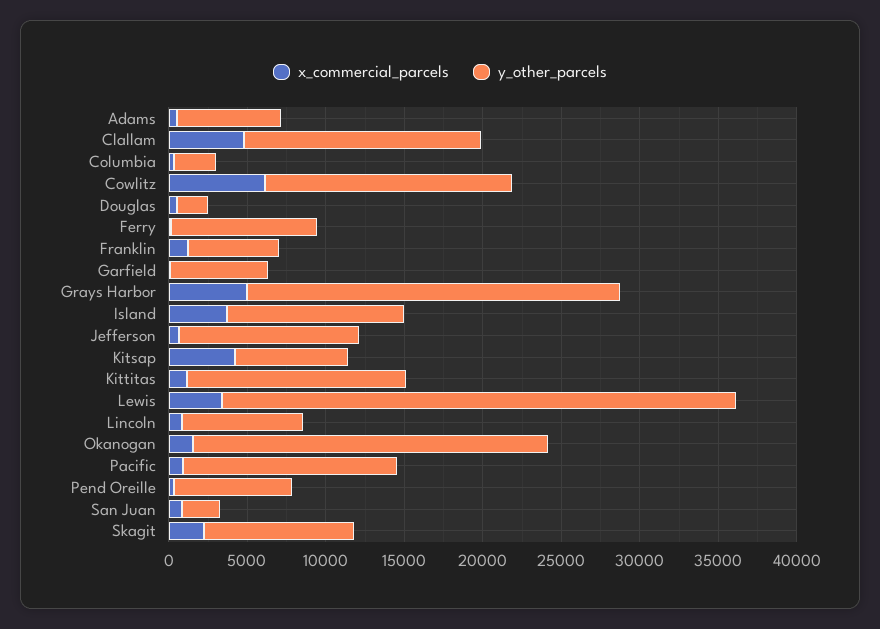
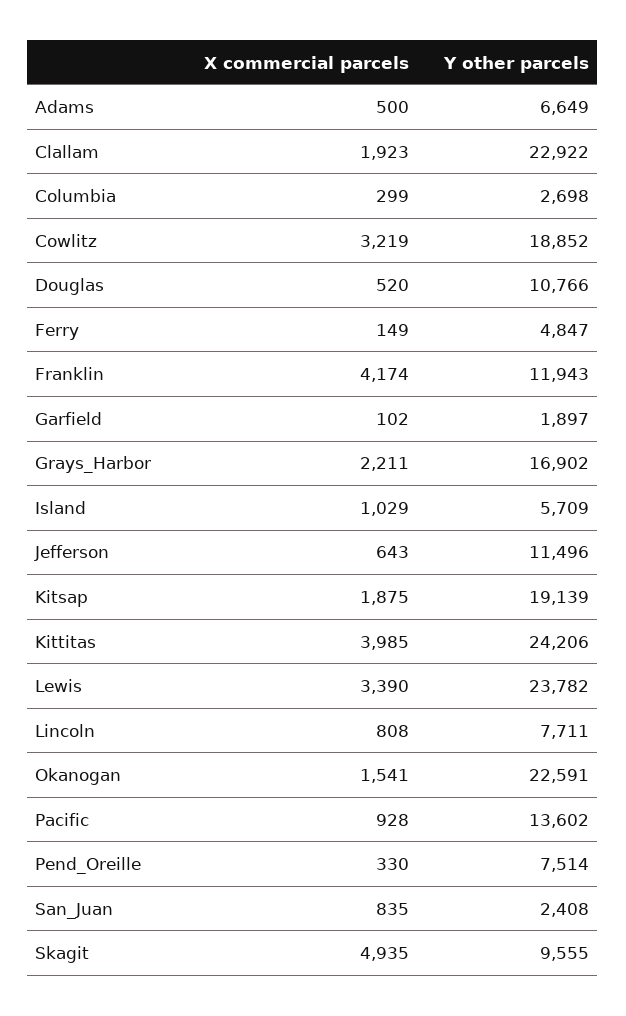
  {
    "x_commercial_parcels": {
      "Adams": 500,
-     "Clallam": 5000,
+     "Clallam": 1923,
      "Columbia": 299,
-     "Cowlitz": 6000,
+     "Cowlitz": 3219,
      "Douglas": 520,
      "Ferry": 149,
-     "Franklin": 1000,
+     "Franklin": 4174,
      "Garfield": 102,
-     "Grays Harbor": 5000,
+     "Grays Harbor": 2211,
-     "Island": 4000,
+     "Island": 1029,
      "Jefferson": 643,
-     "Kitsap": 4000,
+     "Kitsap": 1875,
-     "Kittitas": 1000,
+     "Kittitas": 3985,
      "Lewis": 3390,
      "Lincoln": 808,
      "Okanogan": 1541,
      "Pacific": 928,
      "Pend Oreille": 330,
      "San Juan": 835,
-     "Skagit": 2000
+     "Skagit": 4935
    },
    "y_other_parcels": {
      "Adams": 6649,
-     "Clallam": 15000,
+     "Clallam": 22922,
      "Columbia": 2698,
-     "Cowlitz": 16000,
+     "Cowlitz": 18852,
-     "Douglas": 2000,
+     "Douglas": 10766,
-     "Ferry": 9000,
+     "Ferry": 4847,
-     "Franklin": 6000,
+     "Franklin": 11943,
-     "Garfield": 6000,
+     "Garfield": 1897,
-     "Grays Harbor": 24000,
+     "Grays Harbor": 16902,
-     "Island": 11000,
+     "Island": 5709,
      "Jefferson": 11496,
-     "Kitsap": 7000,
+     "Kitsap": 19139,
-     "Kittitas": 14000,
+     "Kittitas": 24206,
-     "Lewis": 33000,
+     "Lewis": 23782,
      "Lincoln": 7711,
      "Okanogan": 22591,
      "Pacific": 13602,
      "Pend Oreille": 7514,
      "San Juan": 2408,
      "Skagit": 9555
    }
  }

